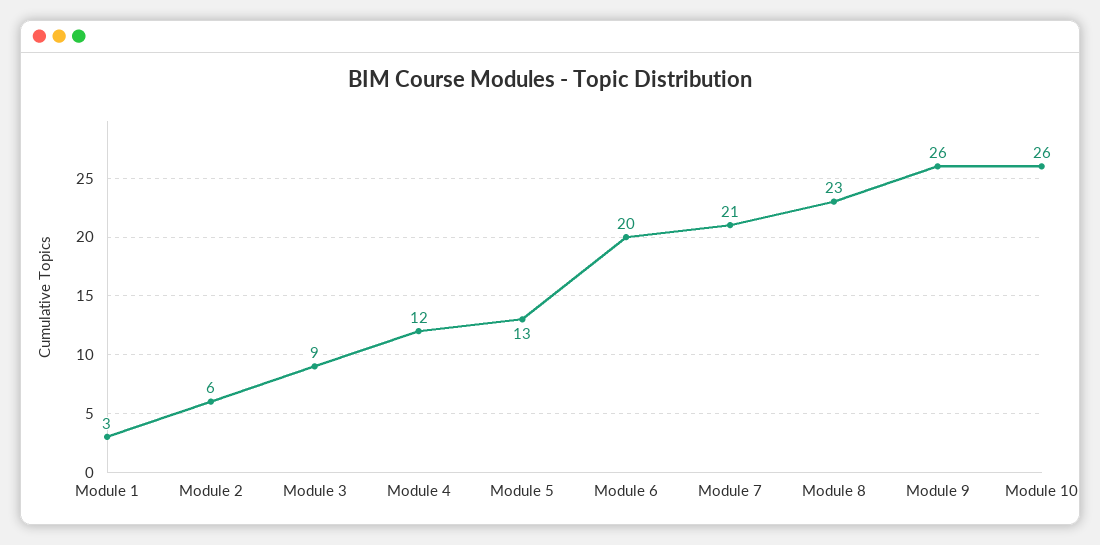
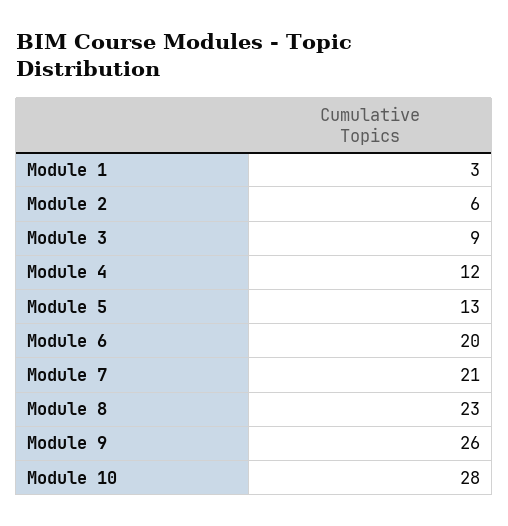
  {
    "Module 1": 3,
    "Module 2": 6,
    "Module 3": 9,
    "Module 4": 12,
    "Module 5": 13,
    "Module 6": 20,
    "Module 7": 21,
    "Module 8": 23,
    "Module 9": 26,
-   "Module 10": 26
+   "Module 10": 28
  }

